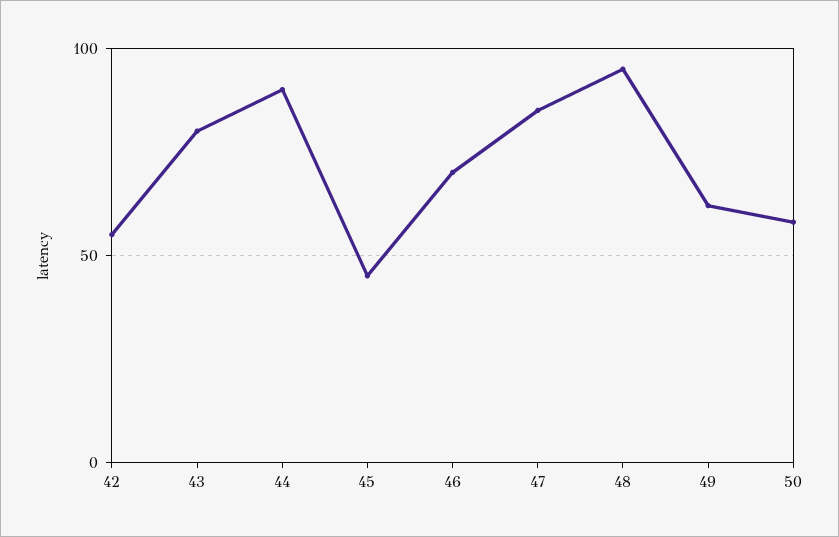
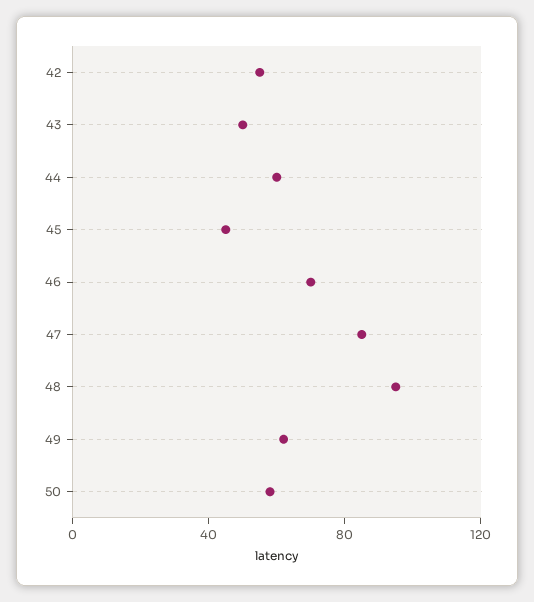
  {
    "42": 55,
-   "43": 80,
+   "43": 50,
-   "44": 90,
+   "44": 60,
    "45": 45,
    "46": 70,
    "47": 85,
    "48": 95,
    "49": 60,
    "50": 60
  }

